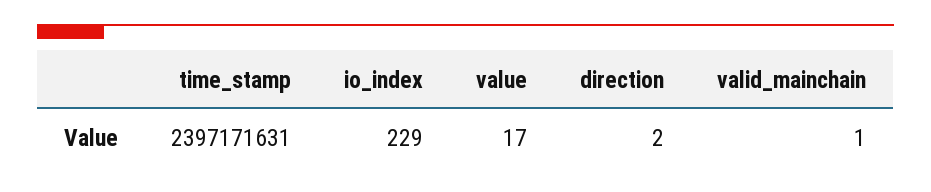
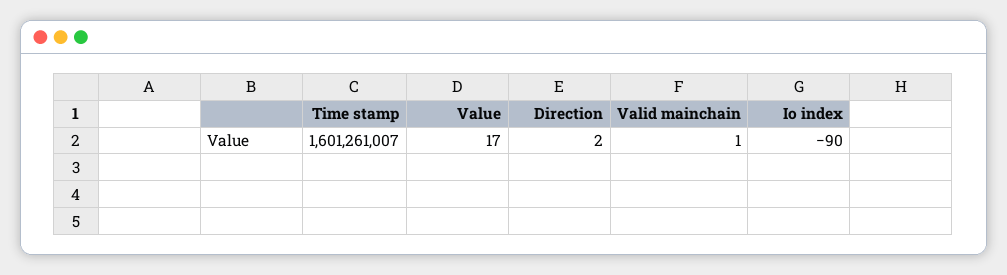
  {
-   "time_stamp": 2397171631,
+   "time_stamp": 1601261007,
-   "io_index": 229,
+   "io_index": -90,
    "value": 17,
    "direction": 2,
    "valid_mainchain": 1
  }

